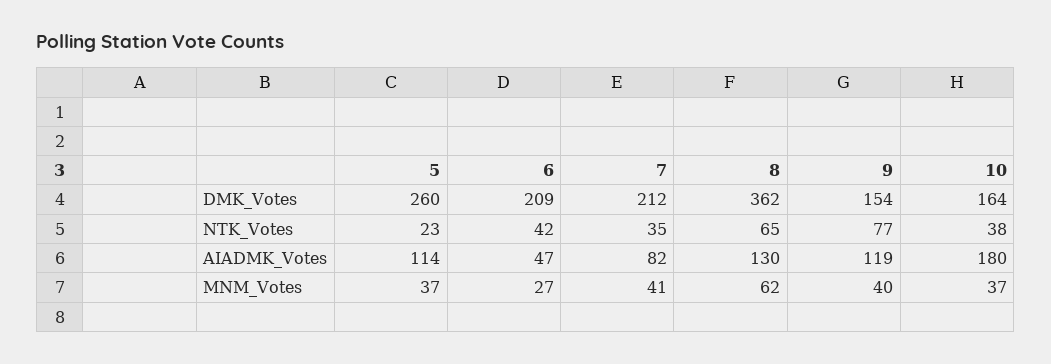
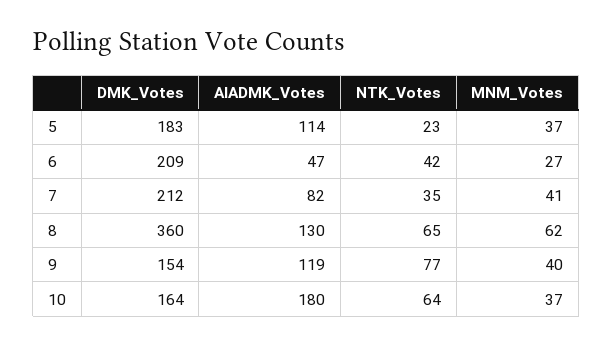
  {
    "5": {
-     "DMK_Votes": 260,
+     "DMK_Votes": 183,
      "NTK_Votes": 23,
      "AIADMK_Votes": 114,
      "MNM_Votes": 37
    },
    "6": {
      "DMK_Votes": 209,
      "NTK_Votes": 42,
      "AIADMK_Votes": 47,
      "MNM_Votes": 27
    },
    "7": {
      "DMK_Votes": 212,
      "NTK_Votes": 35,
      "AIADMK_Votes": 82,
      "MNM_Votes": 41
    },
    "8": {
-     "DMK_Votes": 362,
+     "DMK_Votes": 360,
      "NTK_Votes": 65,
      "AIADMK_Votes": 130,
      "MNM_Votes": 62
    },
    "9": {
      "DMK_Votes": 154,
      "NTK_Votes": 77,
      "AIADMK_Votes": 119,
      "MNM_Votes": 40
    },
    "10": {
      "DMK_Votes": 164,
-     "NTK_Votes": 38,
+     "NTK_Votes": 64,
      "AIADMK_Votes": 180,
      "MNM_Votes": 37
    }
  }

